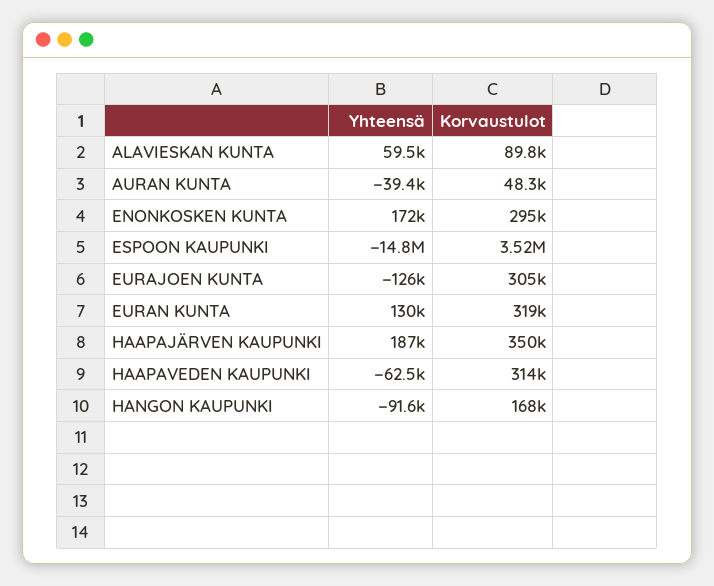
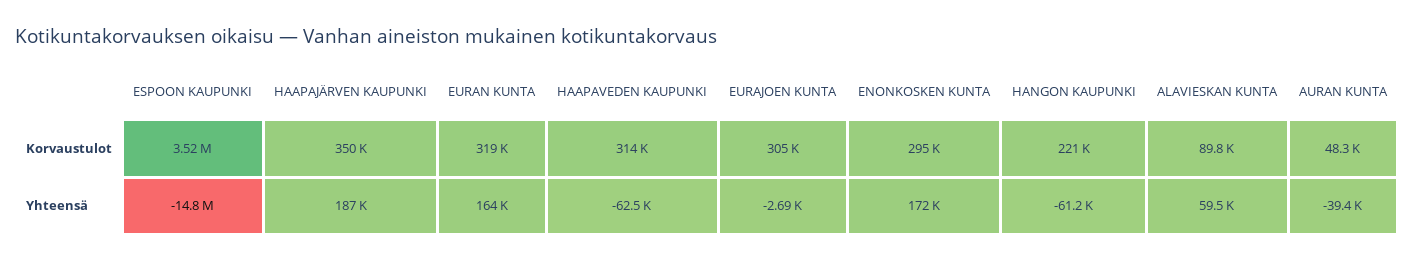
  {
    "Yhteensä": {
      "ALAVIESKAN KUNTA": 59500,
      "AURAN KUNTA": -39400,
      "ENONKOSKEN KUNTA": 172000,
      "ESPOON KAUPUNKI": -14800000,
-     "EURAJOEN KUNTA": -126000,
+     "EURAJOEN KUNTA": -2690,
-     "EURAN KUNTA": 130000,
+     "EURAN KUNTA": 164000,
      "HAAPAJÄRVEN KAUPUNKI": 187000,
      "HAAPAVEDEN KAUPUNKI": -62500,
-     "HANGON KAUPUNKI": -91600
+     "HANGON KAUPUNKI": -61200
    },
    "Korvaustulot": {
      "ALAVIESKAN KUNTA": 89800,
      "AURAN KUNTA": 48300,
      "ENONKOSKEN KUNTA": 295000,
      "ESPOON KAUPUNKI": 3520000,
      "EURAJOEN KUNTA": 305000,
      "EURAN KUNTA": 319000,
      "HAAPAJÄRVEN KAUPUNKI": 350000,
      "HAAPAVEDEN KAUPUNKI": 314000,
-     "HANGON KAUPUNKI": 168000
+     "HANGON KAUPUNKI": 221000
    }
  }

